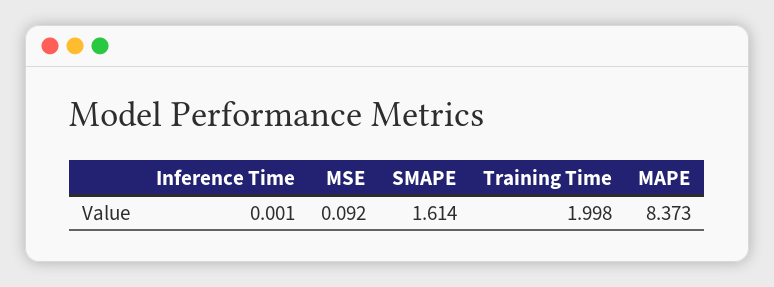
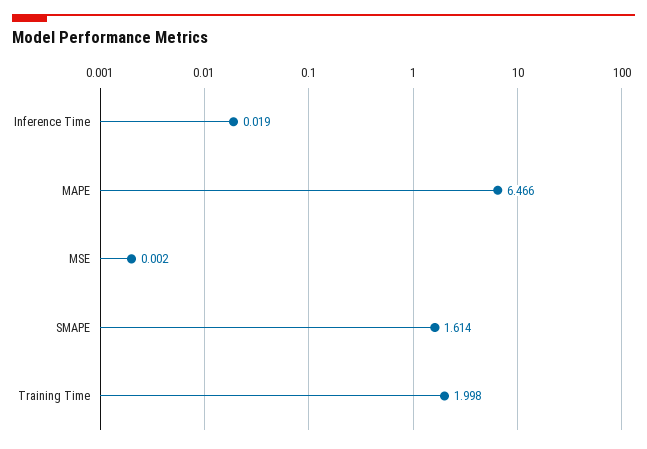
  {
-   "Inference Time": 0.001,
+   "Inference Time": 0.019,
-   "MSE": 0.092,
+   "MSE": 0.002,
    "SMAPE": 1.614,
    "Training Time": 1.998,
-   "MAPE": 8.373
+   "MAPE": 6.466
  }

